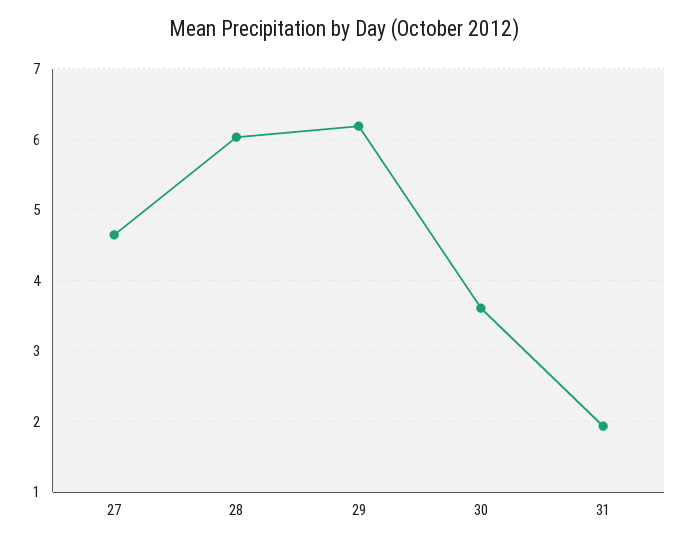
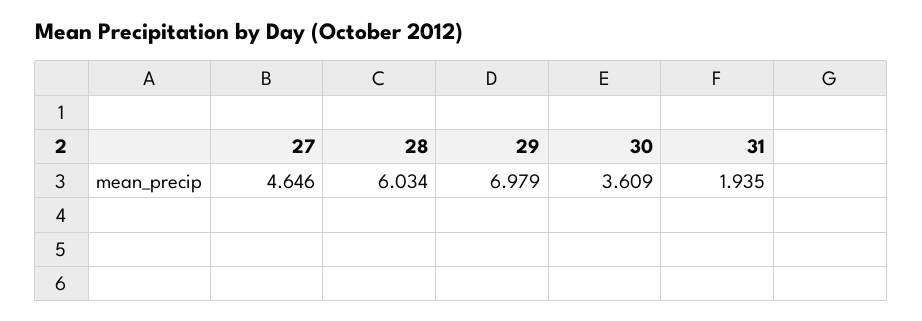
  {
    "27": 4.646,
    "28": 6.034,
-   "29": 6.2,
+   "29": 6.979,
    "30": 3.609,
    "31": 1.935
  }

